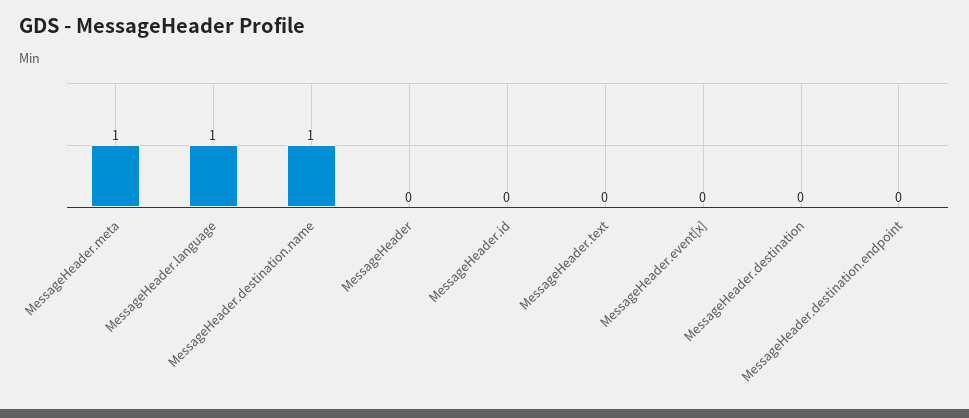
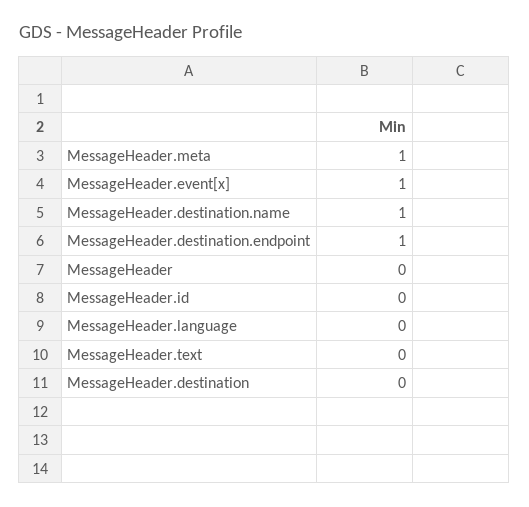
  {
    "MessageHeader.meta": 1,
-   "MessageHeader.language": 1,
+   "MessageHeader.language": 0,
    "MessageHeader.destination.name": 1,
    "MessageHeader": 0,
    "MessageHeader.id": 0,
    "MessageHeader.text": 0,
-   "MessageHeader.event[x]": 0,
+   "MessageHeader.event[x]": 1,
    "MessageHeader.destination": 0,
-   "MessageHeader.destination.endpoint": 0
+   "MessageHeader.destination.endpoint": 1
  }

